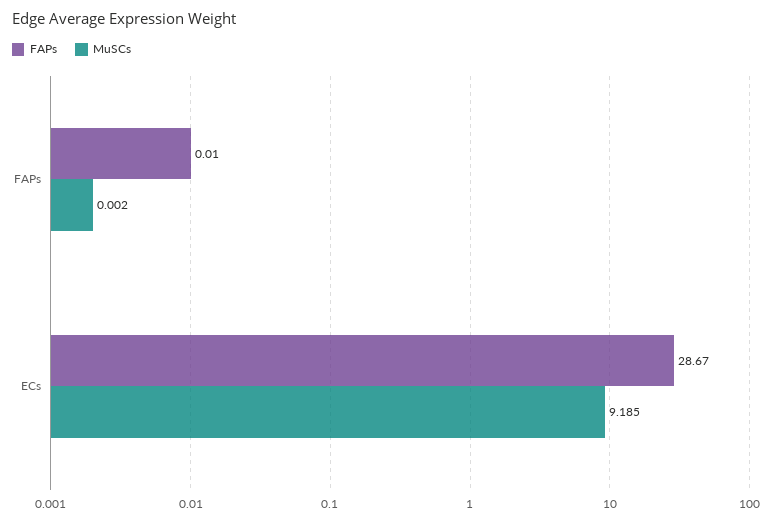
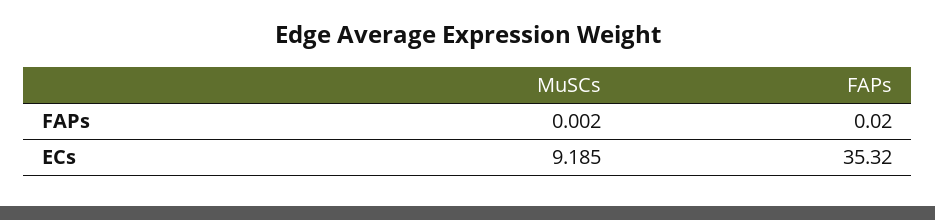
  {
    "FAPs": {
-     "FAPs": 0.01,
+     "FAPs": 0.02,
-     "ECs": 28.67
+     "ECs": 35.32
    },
    "MuSCs": {
      "FAPs": 0.002,
      "ECs": 9.185
    }
  }

